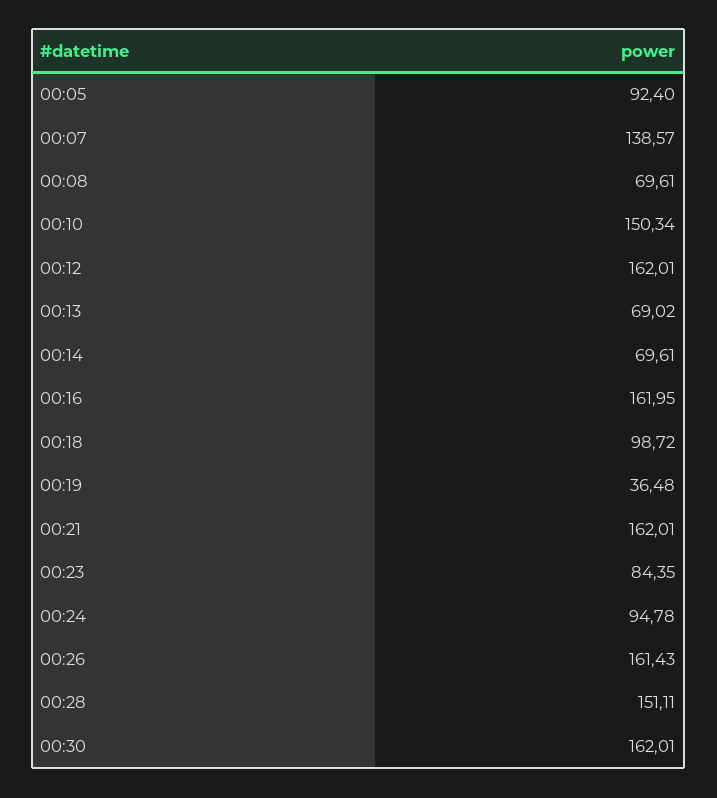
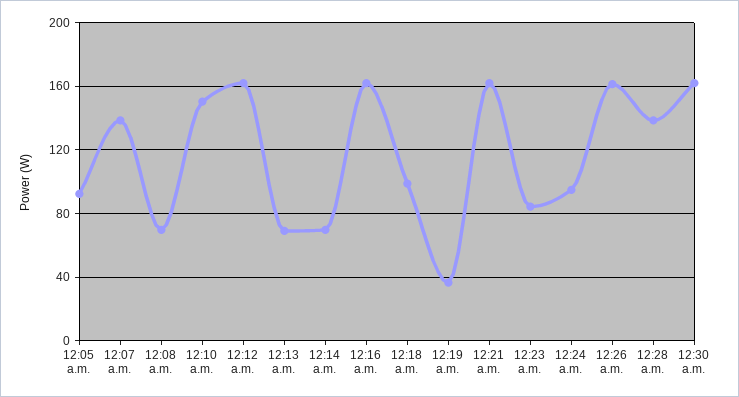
  {
    "00:05": 92.4,
    "00:07": 138.57,
    "00:08": 69.61,
    "00:10": 150.34,
    "00:12": 162.01,
    "00:13": 69.02,
    "00:14": 69.61,
    "00:16": 161.95,
    "00:18": 98.72,
    "00:19": 36.48,
    "00:21": 162.01,
    "00:23": 84.35,
    "00:24": 94.78,
    "00:26": 161.43,
-   "00:28": 151.11,
+   "00:28": 140,
    "00:30": 162.01
  }

